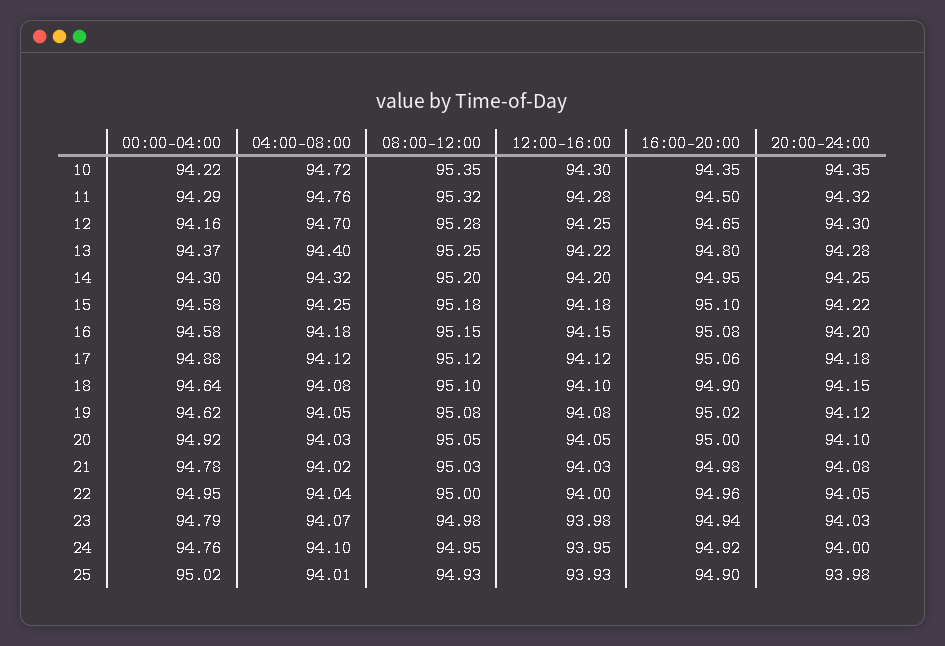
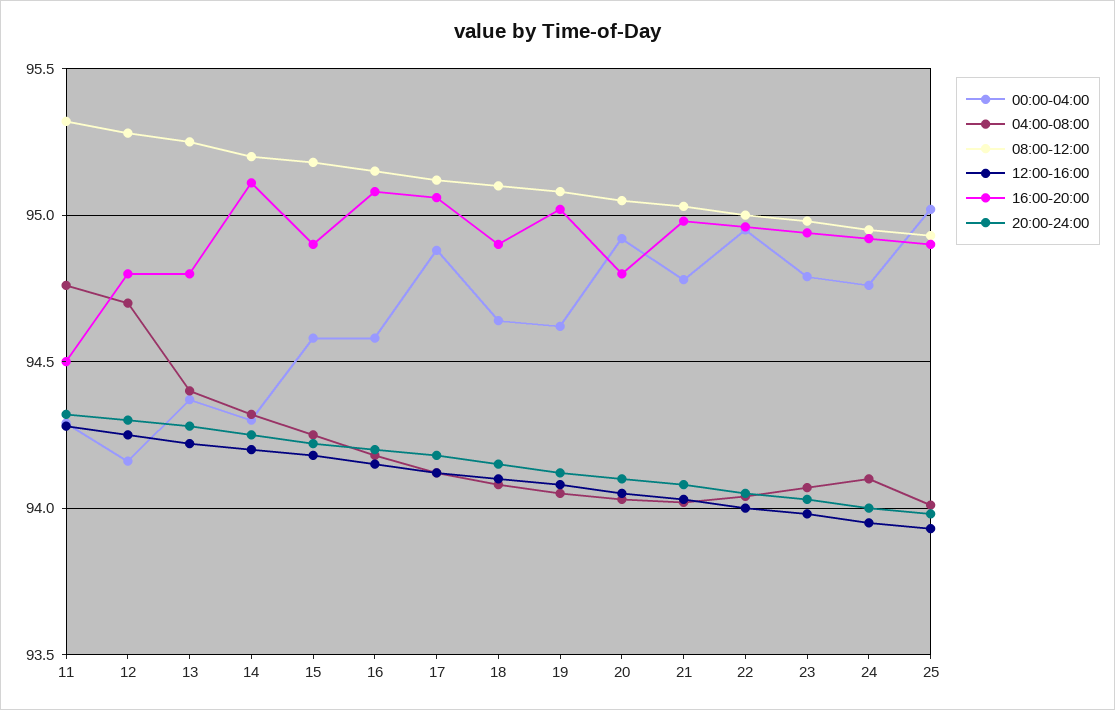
  {
    "00:00-04:00": {
-     "10": 94.22,
      "11": 94.29,
      "12": 94.16,
      "13": 94.37,
      "14": 94.3,
      "15": 94.58,
      "16": 94.58,
      "17": 94.88,
      "18": 94.64,
      "19": 94.62,
      "20": 94.92,
      "21": 94.78,
      "22": 94.95,
      "23": 94.79,
      "24": 94.76,
      "25": 95.02
    },
    "04:00-08:00": {
-     "10": 94.72,
      "11": 94.76,
      "12": 94.7,
      "13": 94.4,
      "14": 94.32,
      "15": 94.25,
      "16": 94.18,
      "17": 94.12,
      "18": 94.08,
      "19": 94.05,
      "20": 94.03,
      "21": 94.02,
      "22": 94.04,
      "23": 94.07,
      "24": 94.1,
      "25": 94.01
    },
    "08:00-12:00": {
-     "10": 95.35,
      "11": 95.32,
      "12": 95.28,
      "13": 95.25,
      "14": 95.2,
      "15": 95.18,
      "16": 95.15,
      "17": 95.12,
      "18": 95.1,
      "19": 95.08,
      "20": 95.05,
      "21": 95.03,
      "22": 95,
      "23": 94.98,
      "24": 94.95,
      "25": 94.93
    },
    "12:00-16:00": {
-     "10": 94.3,
      "11": 94.28,
      "12": 94.25,
      "13": 94.22,
      "14": 94.2,
      "15": 94.18,
      "16": 94.15,
      "17": 94.12,
      "18": 94.1,
      "19": 94.08,
      "20": 94.05,
      "21": 94.03,
      "22": 94,
      "23": 93.98,
      "24": 93.95,
      "25": 93.93
    },
    "16:00-20:00": {
-     "10": 94.35,
      "11": 94.5,
-     "12": 94.65,
+     "12": 94.8,
      "13": 94.8,
-     "14": 94.95,
+     "14": 95.1,
-     "15": 95.1,
+     "15": 94.9,
      "16": 95.08,
      "17": 95.06,
      "18": 94.9,
      "19": 95.02,
-     "20": 95,
+     "20": 94.8,
      "21": 94.98,
      "22": 94.96,
      "23": 94.94,
      "24": 94.92,
      "25": 94.9
    },
    "20:00-24:00": {
-     "10": 94.35,
      "11": 94.32,
      "12": 94.3,
      "13": 94.28,
      "14": 94.25,
      "15": 94.22,
      "16": 94.2,
      "17": 94.18,
      "18": 94.15,
      "19": 94.12,
      "20": 94.1,
      "21": 94.08,
      "22": 94.05,
      "23": 94.03,
      "24": 94,
      "25": 93.98
    }
  }

